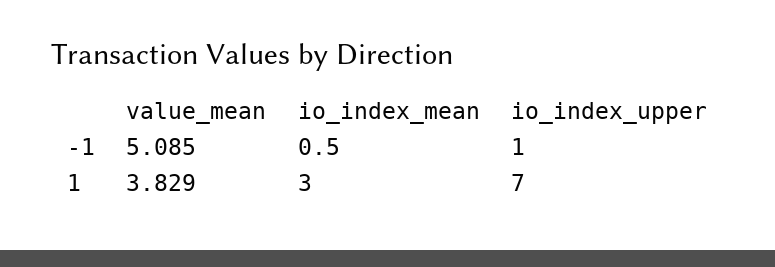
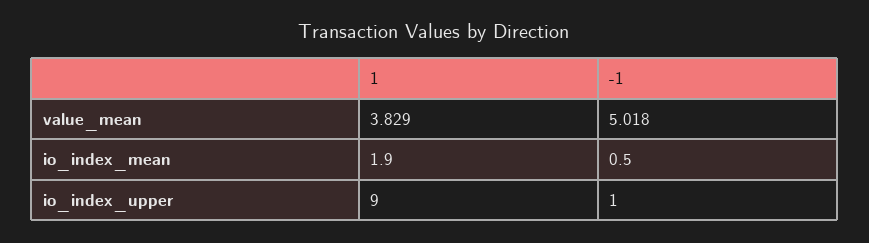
  {
    "value_mean": {
-     "-1": 5.085,
+     "-1": 5.018,
      "1": 3.829
    },
    "io_index_mean": {
      "-1": 0.5,
-     "1": 3
+     "1": 1.9
    },
    "io_index_upper": {
      "-1": 1,
-     "1": 7
+     "1": 9
    }
  }

